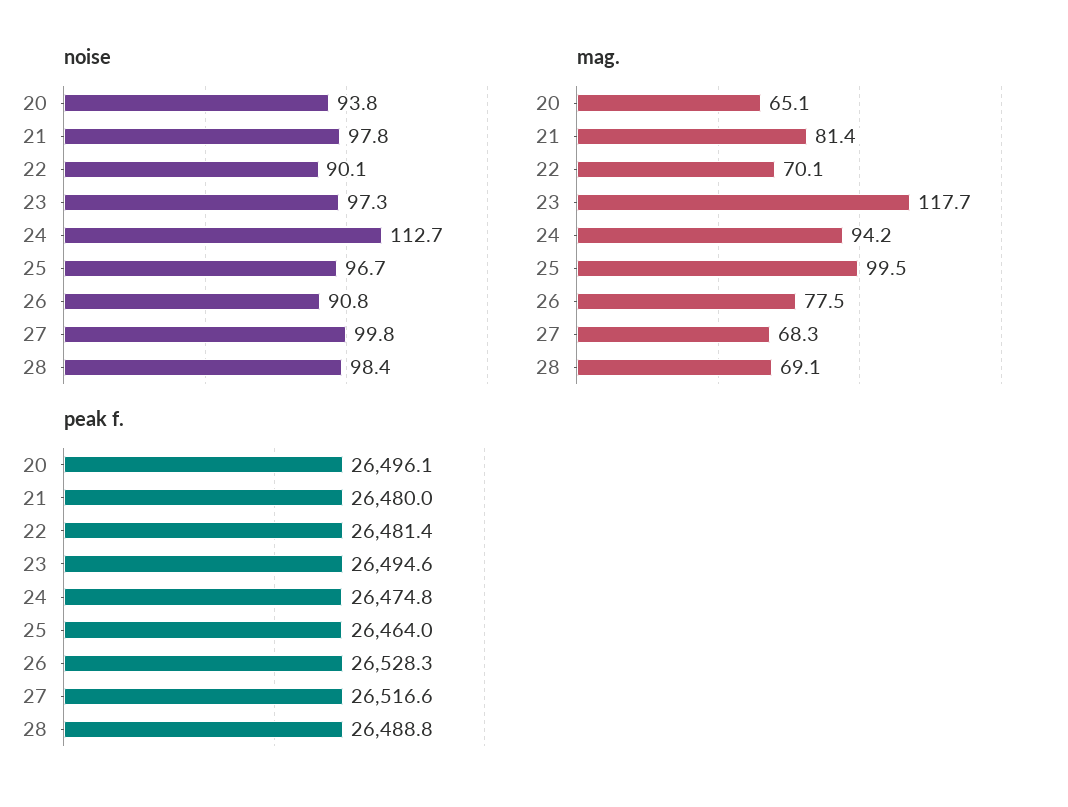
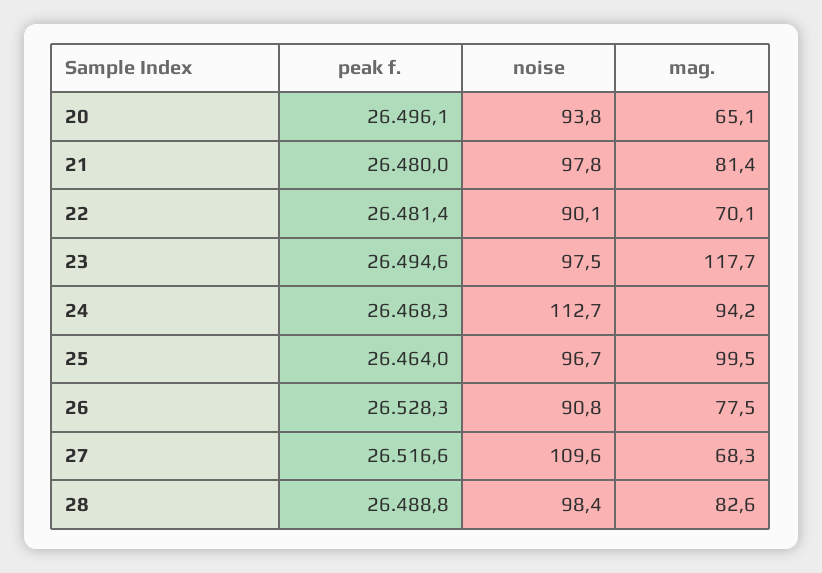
  {
    "noise": {
      "20": 93.8,
      "21": 97.8,
      "22": 90.1,
-     "23": 97.3,
+     "23": 97.5,
      "24": 112.7,
      "25": 96.7,
      "26": 90.8,
-     "27": 99.8,
+     "27": 109.6,
      "28": 98.4
    },
    "mag.": {
      "20": 65.1,
      "21": 81.4,
      "22": 70.1,
      "23": 117.7,
      "24": 94.2,
      "25": 99.5,
      "26": 77.5,
      "27": 68.3,
-     "28": 69.1
+     "28": 82.6
    },
    "peak f.": {
      "20": 26496.1,
      "21": 26480,
      "22": 26481.4,
      "23": 26494.6,
-     "24": 26474.8,
+     "24": 26468.3,
      "25": 26464,
      "26": 26528.3,
      "27": 26516.6,
      "28": 26488.8
    }
  }

